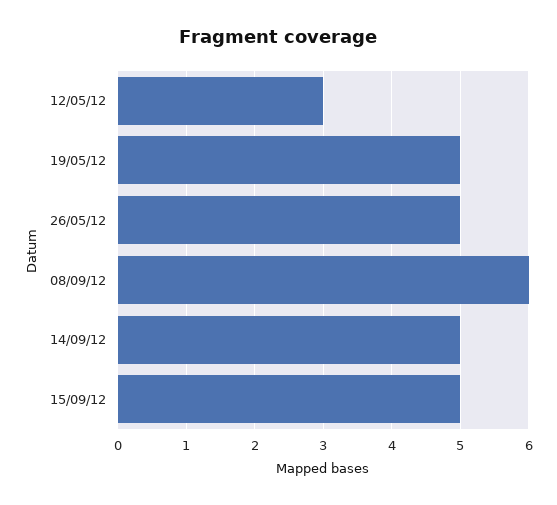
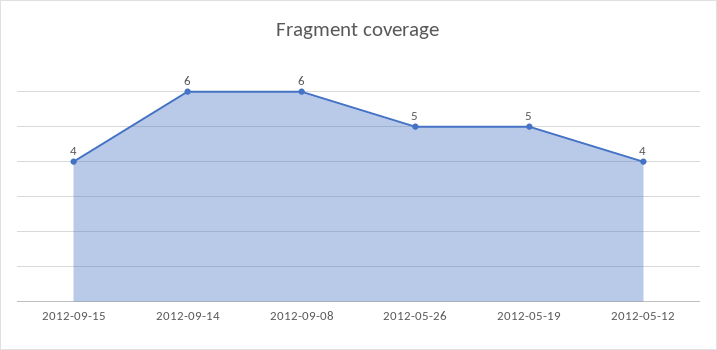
  {
-   "12/05/12": 3,
+   "12/05/12": 4,
    "19/05/12": 5,
    "26/05/12": 5,
    "08/09/12": 6,
-   "14/09/12": 5,
+   "14/09/12": 6,
-   "15/09/12": 5
+   "15/09/12": 4
  }

